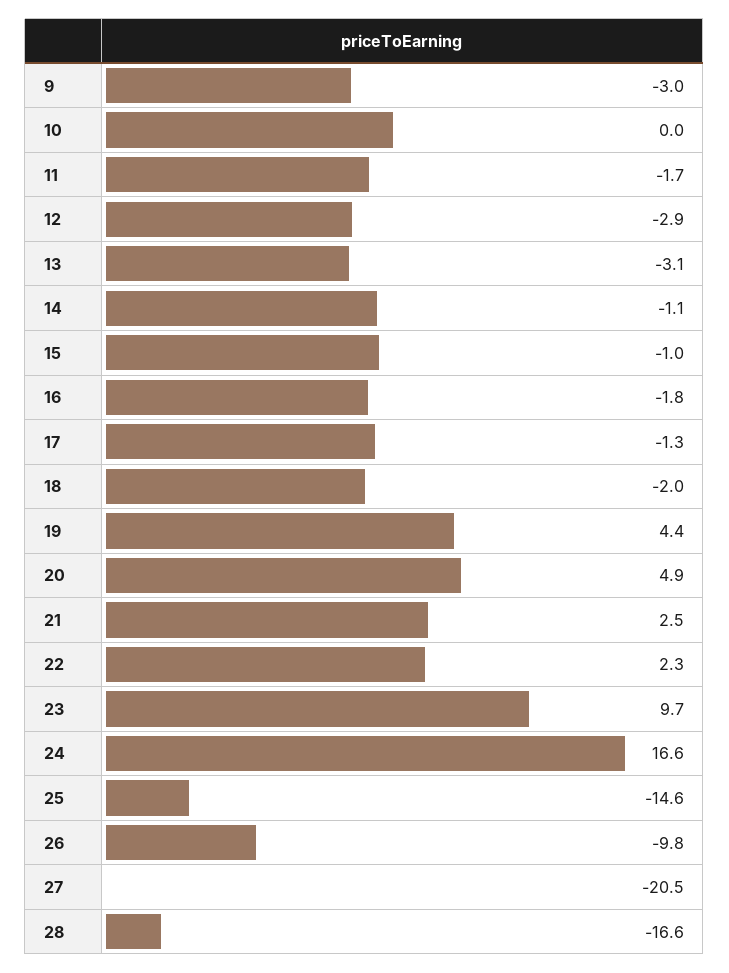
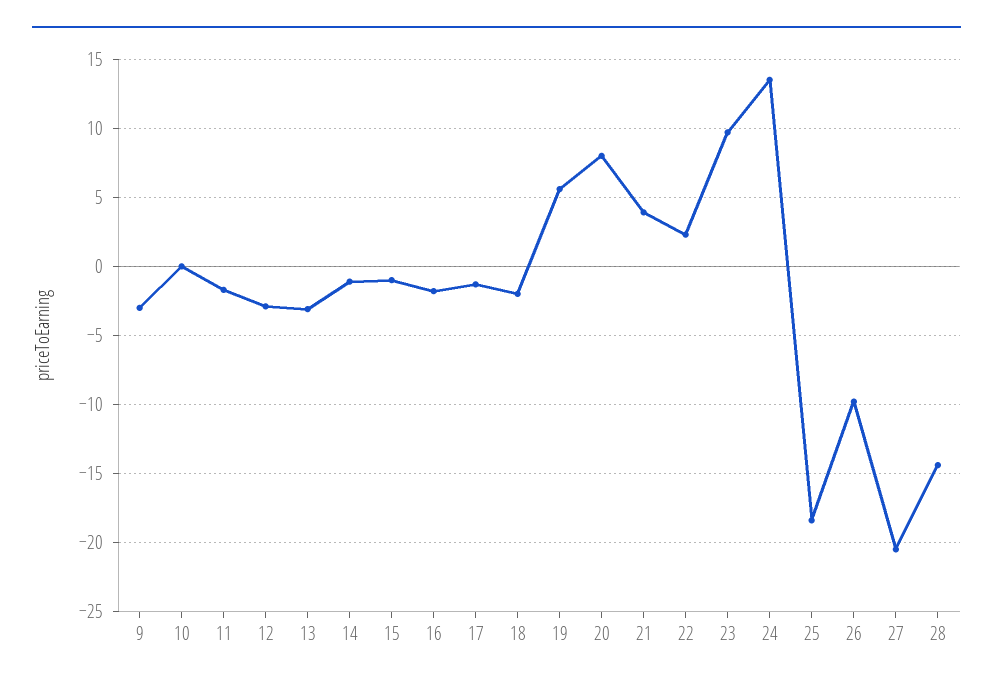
  {
    "9": -3,
    "10": 0,
    "11": -1.7,
    "12": -2.9,
    "13": -3.1,
    "14": -1.1,
    "15": -1,
    "16": -1.8,
    "17": -1.3,
    "18": -2,
-   "19": 4.4,
+   "19": 5.5,
-   "20": 4.9,
+   "20": 8,
-   "21": 2.5,
+   "21": 4,
    "22": 2.3,
    "23": 9.7,
-   "24": 16.6,
+   "24": 13.5,
-   "25": -14.6,
+   "25": -18.5,
    "26": -9.8,
    "27": -20.5,
-   "28": -16.6
+   "28": -14.5
  }

